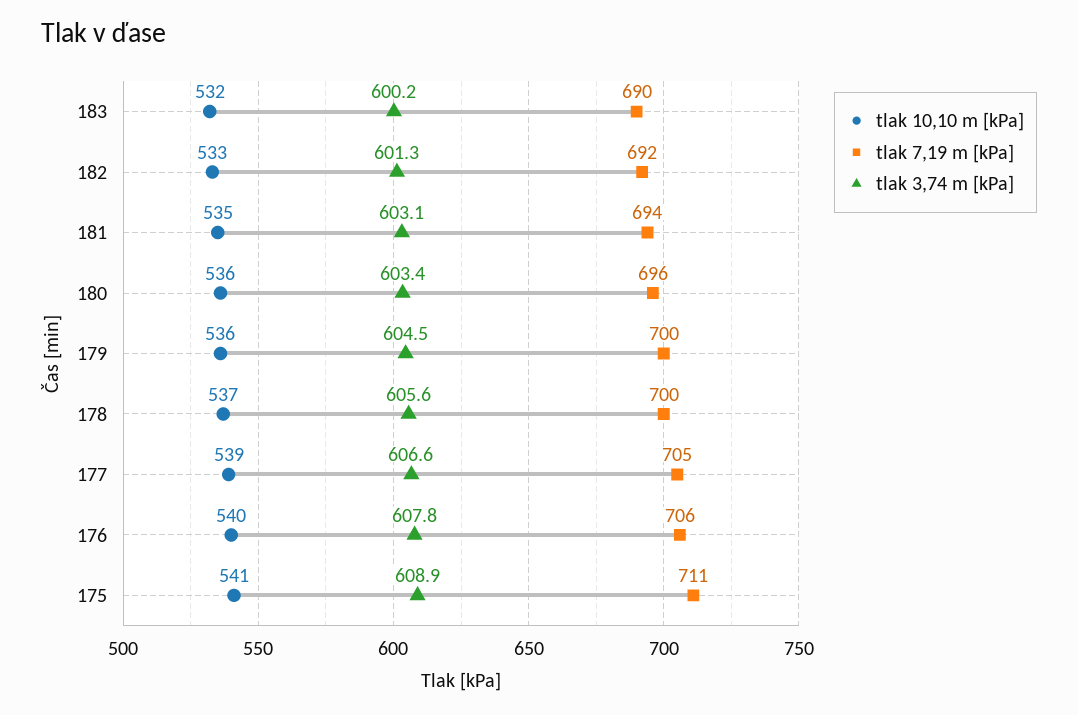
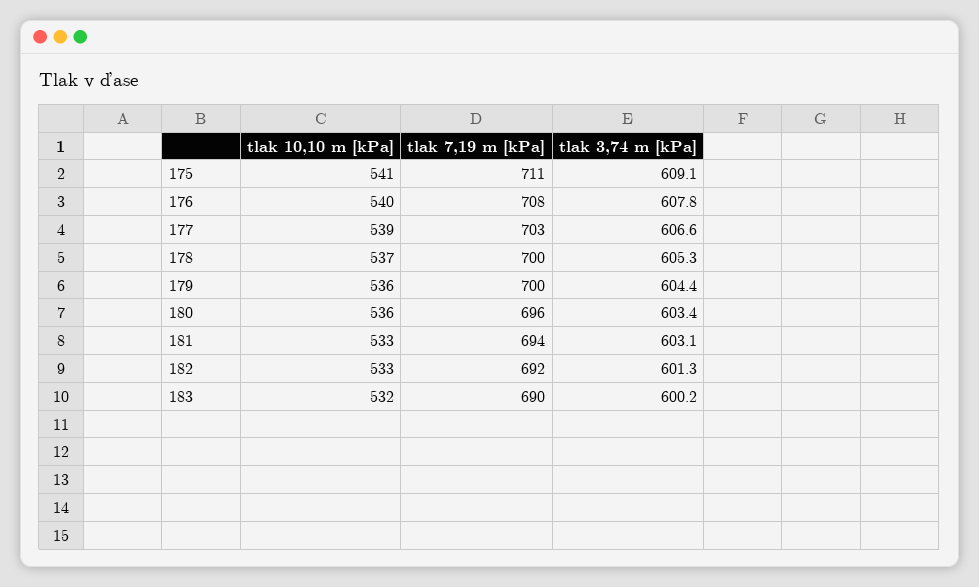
  {
    "tlak 10,10 m [kPa]": {
      "183": 532,
      "182": 533,
-     "181": 535,
+     "181": 533,
      "180": 536,
      "179": 536,
      "178": 537,
      "177": 539,
      "176": 540,
      "175": 541
    },
    "tlak 7,19 m [kPa]": {
      "183": 690,
      "182": 692,
      "181": 694,
      "180": 696,
      "179": 700,
      "178": 700,
-     "177": 705,
+     "177": 703,
-     "176": 706,
+     "176": 708,
      "175": 711
    },
    "tlak 3,74 m [kPa]": {
      "183": 600.2,
      "182": 601.3,
      "181": 603.1,
      "180": 603.4,
-     "179": 604.5,
+     "179": 604.4,
-     "178": 605.6,
+     "178": 605.3,
      "177": 606.6,
      "176": 607.8,
-     "175": 608.9
+     "175": 609.1
    }
  }

